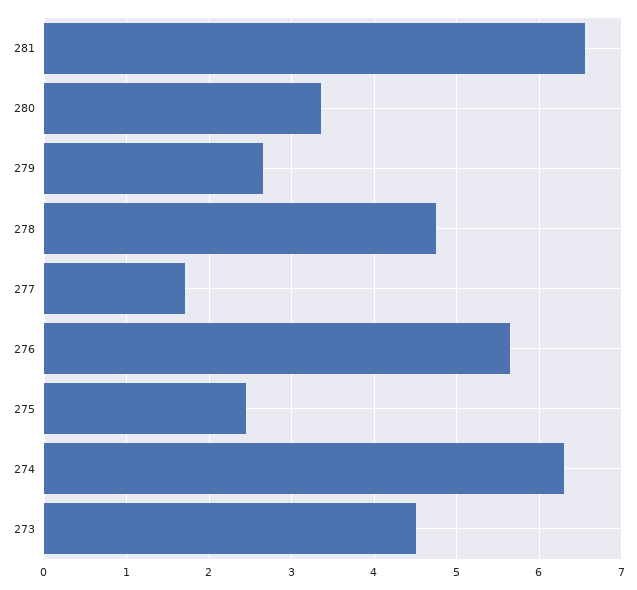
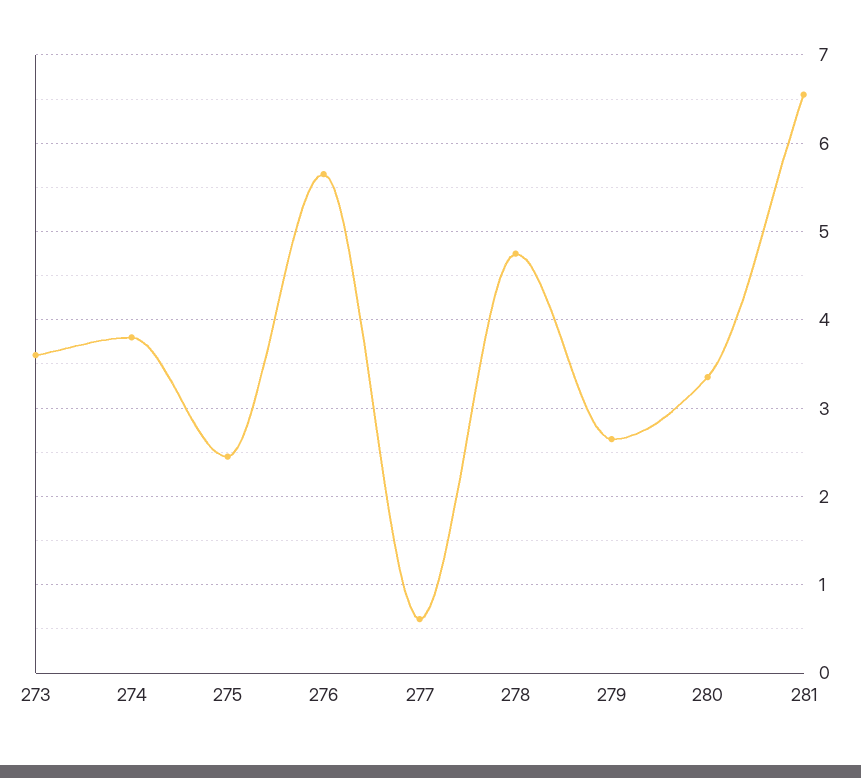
  {
    "281": 6.6,
    "280": 3.4,
    "279": 2.7,
    "278": 4.8,
-   "277": 1.7,
+   "277": 0.6,
    "276": 5.7,
    "275": 2.5,
-   "274": 6.3,
+   "274": 3.8,
-   "273": 4.5
+   "273": 3.6
  }

